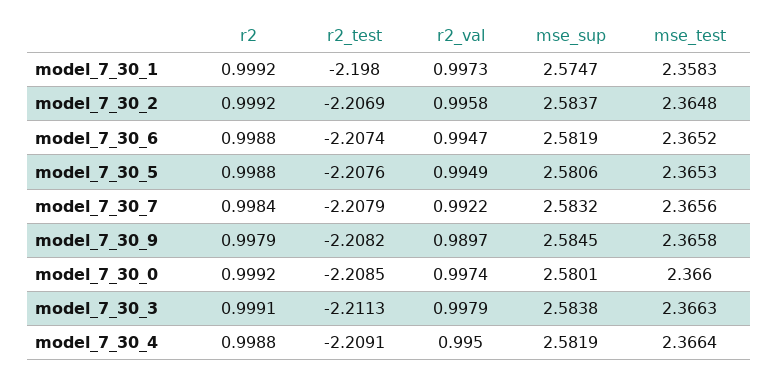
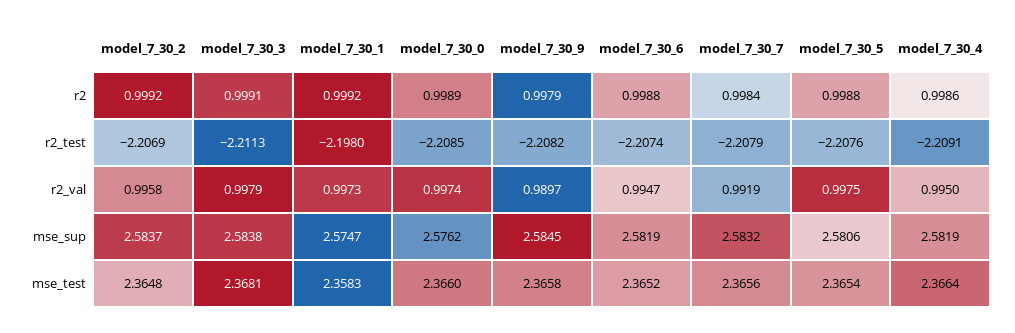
  {
    "r2": {
      "model_7_30_1": 0.9992,
      "model_7_30_2": 0.9992,
      "model_7_30_6": 0.9988,
      "model_7_30_5": 0.9988,
      "model_7_30_7": 0.9984,
      "model_7_30_9": 0.9979,
-     "model_7_30_0": 0.9992,
+     "model_7_30_0": 0.9989,
      "model_7_30_3": 0.9991,
-     "model_7_30_4": 0.9988
+     "model_7_30_4": 0.9986
    },
    "r2_test": {
      "model_7_30_1": -2.198,
      "model_7_30_2": -2.2069,
      "model_7_30_6": -2.2074,
      "model_7_30_5": -2.2076,
      "model_7_30_7": -2.2079,
      "model_7_30_9": -2.2082,
      "model_7_30_0": -2.2085,
      "model_7_30_3": -2.2113,
      "model_7_30_4": -2.2091
    },
    "r2_val": {
      "model_7_30_1": 0.9973,
      "model_7_30_2": 0.9958,
      "model_7_30_6": 0.9947,
-     "model_7_30_5": 0.9949,
+     "model_7_30_5": 0.9975,
-     "model_7_30_7": 0.9922,
+     "model_7_30_7": 0.9919,
      "model_7_30_9": 0.9897,
      "model_7_30_0": 0.9974,
      "model_7_30_3": 0.9979,
      "model_7_30_4": 0.995
    },
    "mse_sup": {
      "model_7_30_1": 2.5747,
      "model_7_30_2": 2.5837,
      "model_7_30_6": 2.5819,
      "model_7_30_5": 2.5806,
      "model_7_30_7": 2.5832,
      "model_7_30_9": 2.5845,
-     "model_7_30_0": 2.5801,
+     "model_7_30_0": 2.5762,
      "model_7_30_3": 2.5838,
      "model_7_30_4": 2.5819
    },
    "mse_test": {
      "model_7_30_1": 2.3583,
      "model_7_30_2": 2.3648,
      "model_7_30_6": 2.3652,
-     "model_7_30_5": 2.3653,
+     "model_7_30_5": 2.3654,
      "model_7_30_7": 2.3656,
      "model_7_30_9": 2.3658,
      "model_7_30_0": 2.366,
-     "model_7_30_3": 2.3663,
+     "model_7_30_3": 2.3681,
      "model_7_30_4": 2.3664
    }
  }

